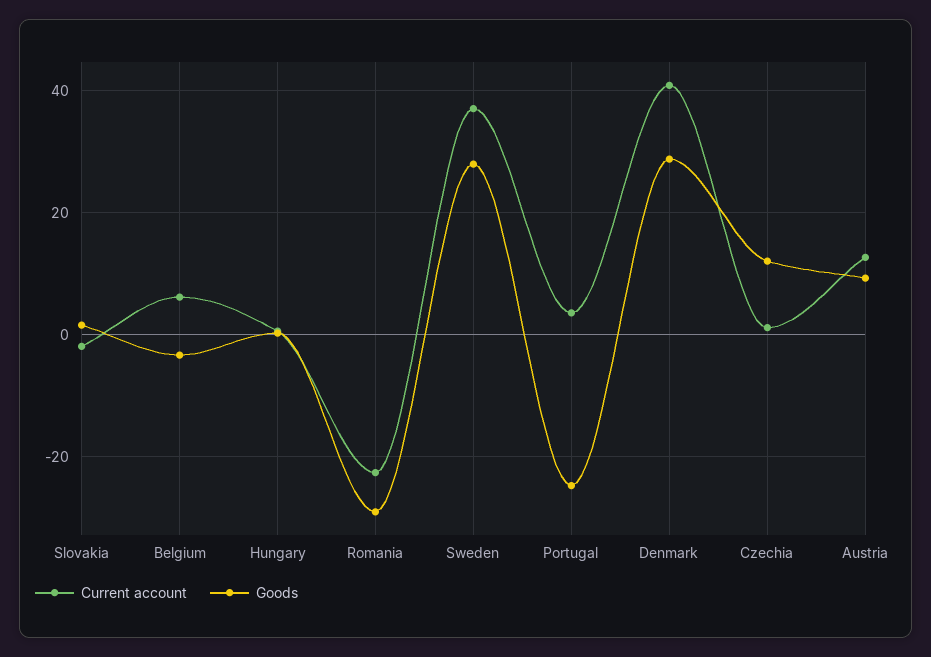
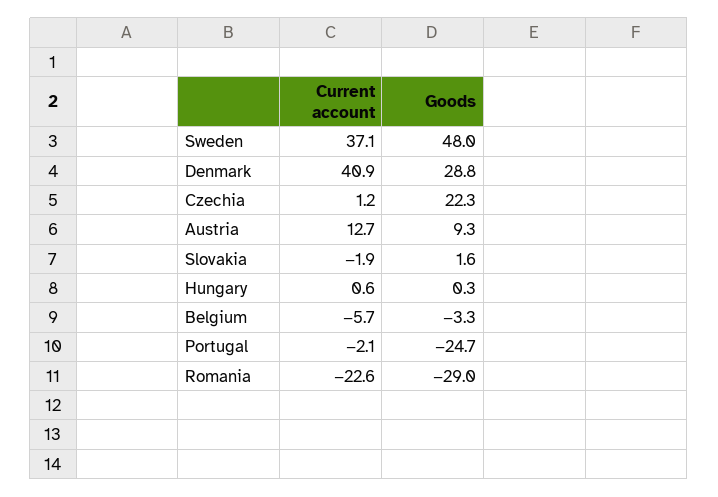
  {
    "Current account": {
      "Slovakia": -1.9,
-     "Belgium": 6,
+     "Belgium": -5.7,
      "Hungary": 0.6,
      "Romania": -22.6,
      "Sweden": 37.1,
-     "Portugal": 4,
+     "Portugal": -2.1,
      "Denmark": 40.9,
      "Czechia": 1.2,
      "Austria": 12.7
    },
    "Goods": {
      "Slovakia": 1.6,
      "Belgium": -3.3,
      "Hungary": 0.3,
      "Romania": -29,
-     "Sweden": 28,
+     "Sweden": 48,
      "Portugal": -24.7,
      "Denmark": 28.8,
-     "Czechia": 12,
+     "Czechia": 22.3,
      "Austria": 9.3
    }
  }

